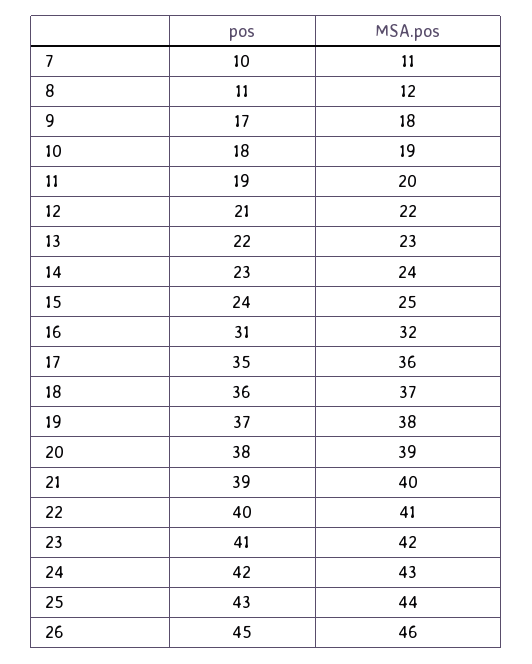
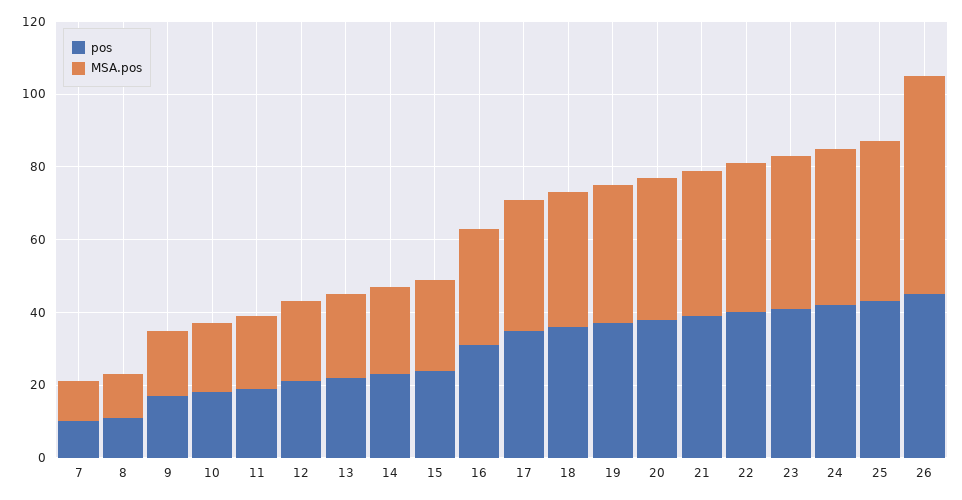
  {
    "pos": {
      "7": 10,
      "8": 11,
      "9": 17,
      "10": 18,
      "11": 19,
      "12": 21,
      "13": 22,
      "14": 23,
      "15": 24,
      "16": 31,
      "17": 35,
      "18": 36,
      "19": 37,
      "20": 38,
      "21": 39,
      "22": 40,
      "23": 41,
      "24": 42,
      "25": 43,
      "26": 45
    },
    "MSA.pos": {
      "7": 11,
      "8": 12,
      "9": 18,
      "10": 19,
      "11": 20,
      "12": 22,
      "13": 23,
      "14": 24,
      "15": 25,
      "16": 32,
      "17": 36,
      "18": 37,
      "19": 38,
      "20": 39,
      "21": 40,
      "22": 41,
      "23": 42,
      "24": 43,
      "25": 44,
-     "26": 46
+     "26": 60
    }
  }

